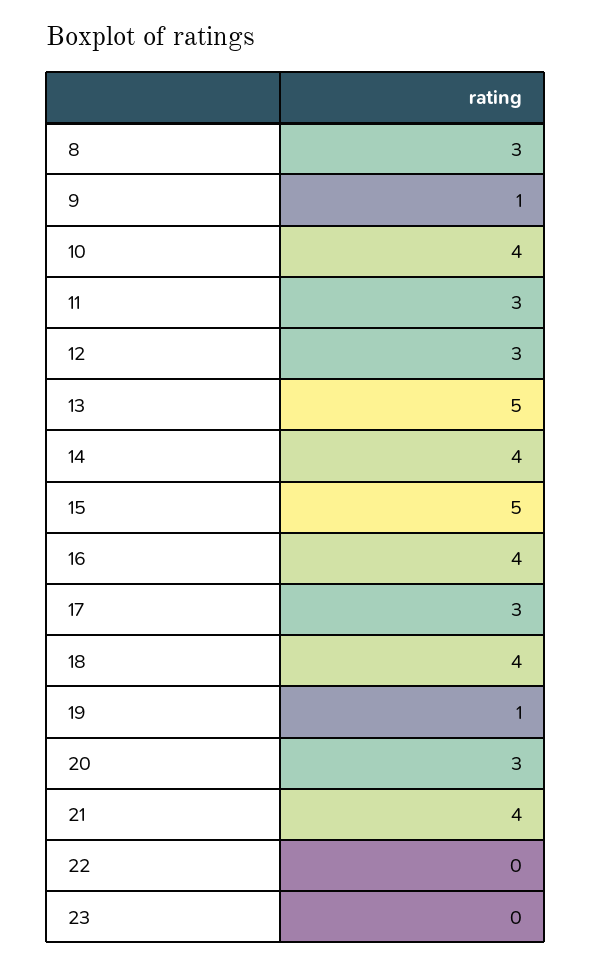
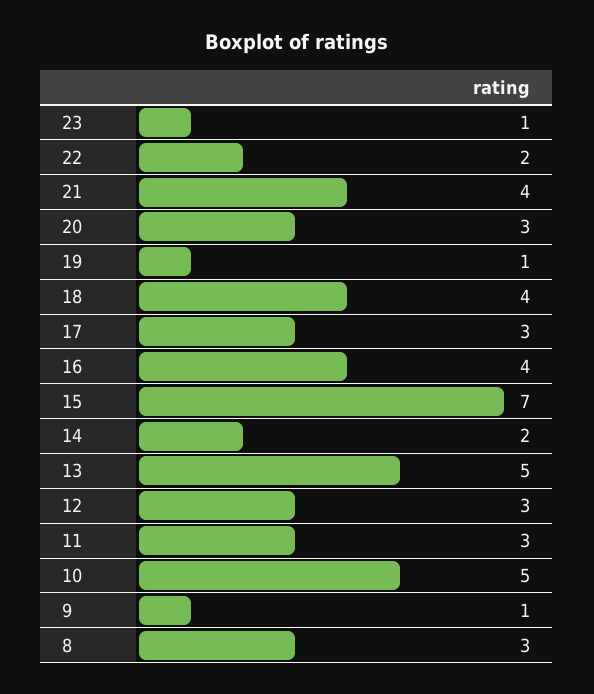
  {
    "8": 3,
    "9": 1,
-   "10": 4,
+   "10": 5,
    "11": 3,
    "12": 3,
    "13": 5,
-   "14": 4,
+   "14": 2,
-   "15": 5,
+   "15": 7,
    "16": 4,
    "17": 3,
    "18": 4,
    "19": 1,
    "20": 3,
    "21": 4,
-   "22": 0,
+   "22": 2,
-   "23": 0
+   "23": 1
  }

